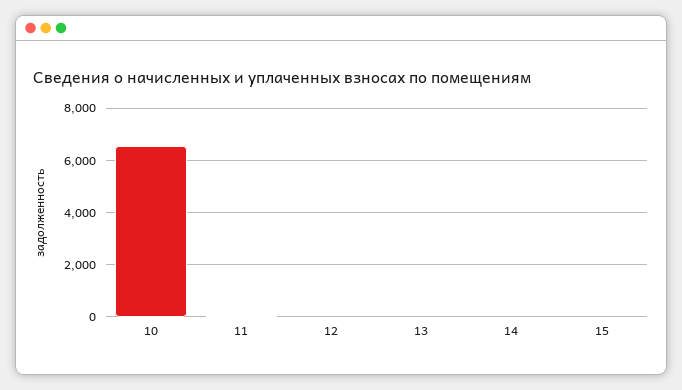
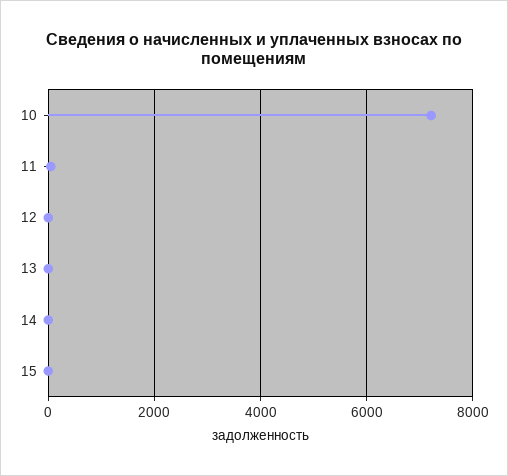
  {
-   "10": 6500,
+   "10": 7200,
    "11": 0,
    "12": 0,
    "13": 0,
    "14": 0,
    "15": 0
  }

